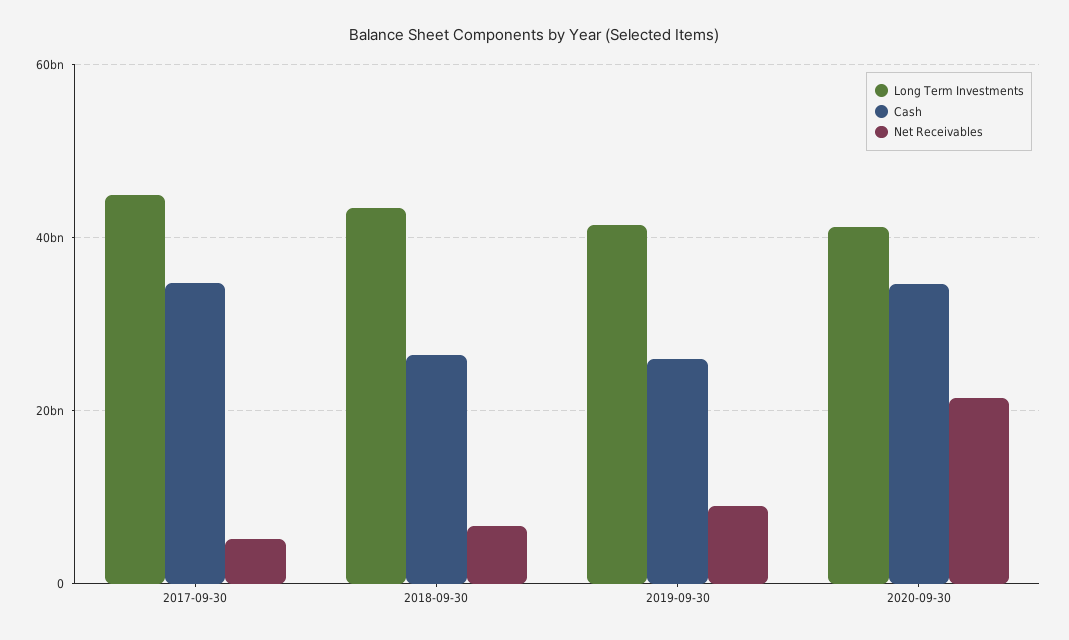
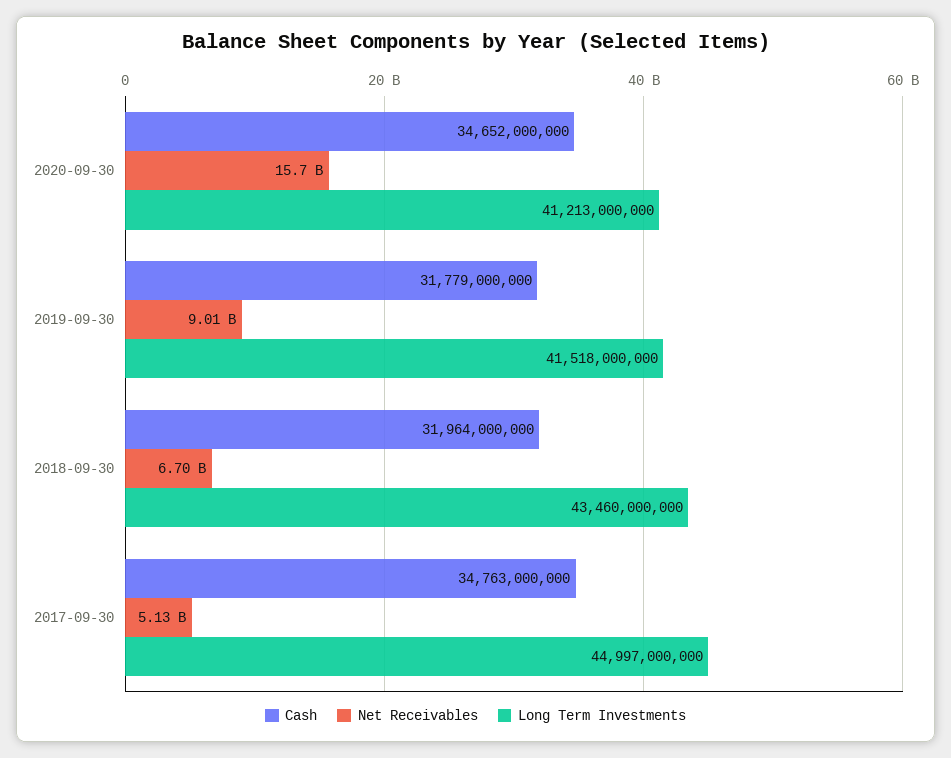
  {
    "Long Term Investments": {
      "2017-09-30": 44997000000,
      "2018-09-30": 43460000000,
      "2019-09-30": 41518000000,
      "2020-09-30": 41213000000
    },
    "Cash": {
      "2017-09-30": 34763000000,
-     "2018-09-30": 26000000000,
+     "2018-09-30": 31964000000,
-     "2019-09-30": 26000000000,
+     "2019-09-30": 31779000000,
      "2020-09-30": 34652000000
    },
    "Net Receivables": {
      "2017-09-30": 5130000000,
      "2018-09-30": 6700000000,
      "2019-09-30": 9010000000,
-     "2020-09-30": 22000000000
+     "2020-09-30": 15700000000
    }
  }

